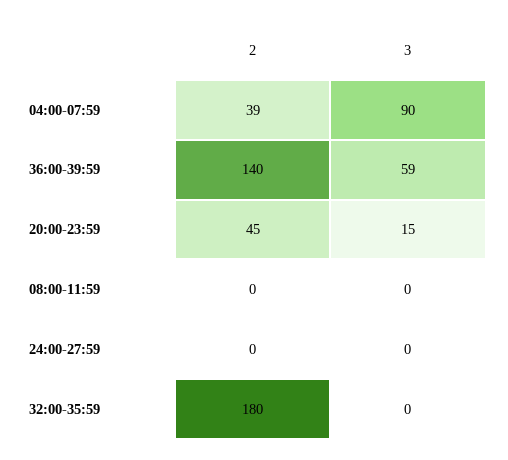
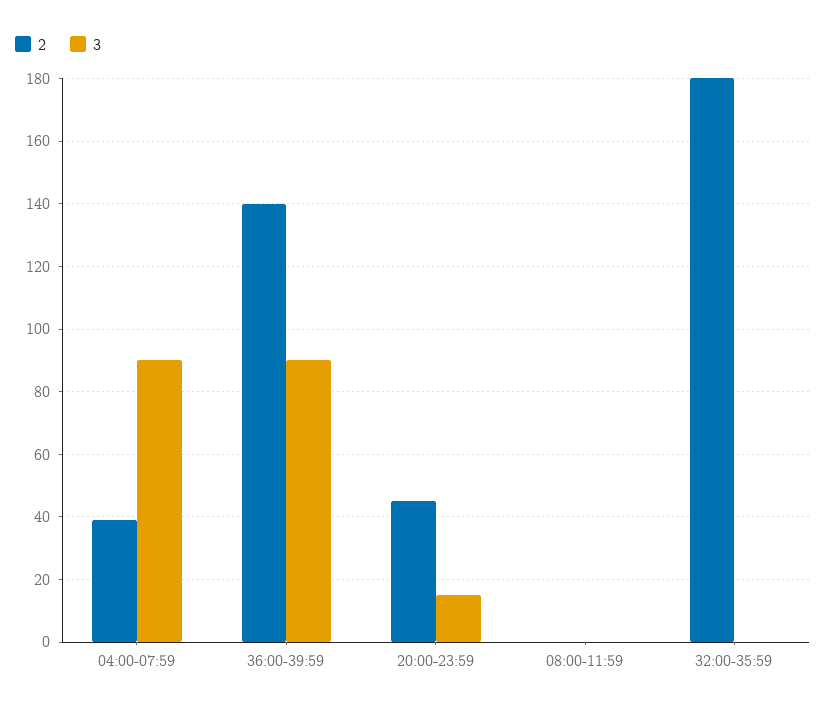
  {
    "2": {
      "04:00-07:59": 39,
      "36:00-39:59": 140,
      "20:00-23:59": 45,
      "08:00-11:59": 0,
-     "24:00-27:59": 0,
      "32:00-35:59": 180
    },
    "3": {
      "04:00-07:59": 90,
-     "36:00-39:59": 59,
+     "36:00-39:59": 90,
      "20:00-23:59": 15,
      "08:00-11:59": 0,
-     "24:00-27:59": 0,
      "32:00-35:59": 0
    }
  }

